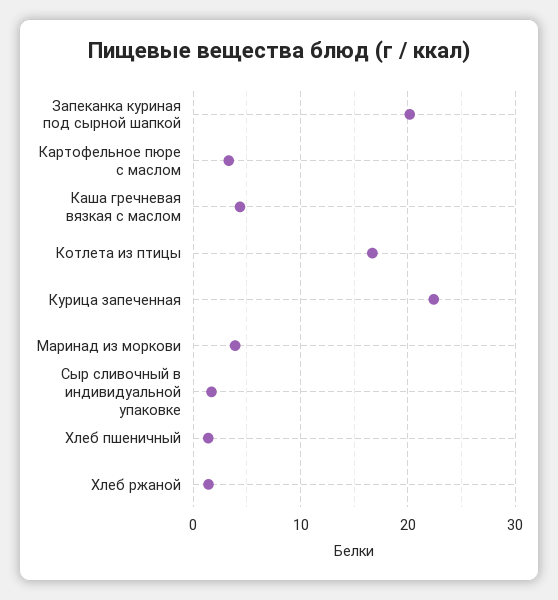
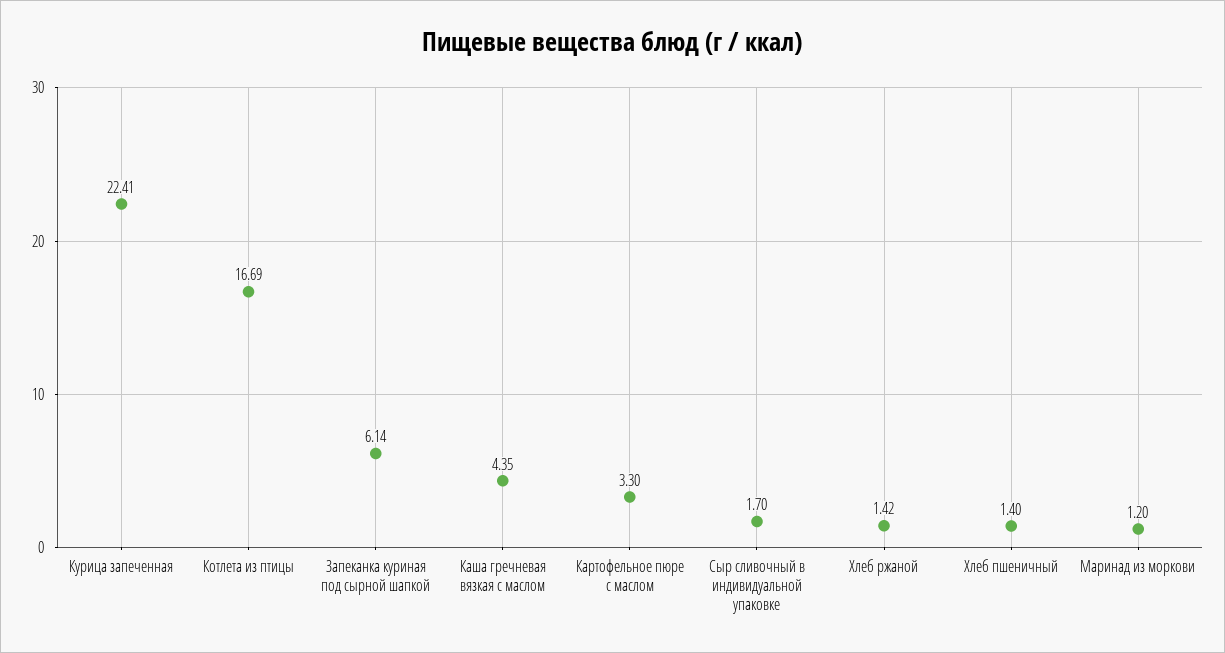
  {
-   "Запеканка куриная под сырной шапкой": 20,
+   "Запеканка куриная под сырной шапкой": 6.14,
    "Картофельное пюре с маслом": 3.3,
    "Каша гречневая вязкая с маслом": 4.35,
    "Котлета из птицы": 16.69,
    "Курица запеченная": 22.41,
-   "Маринад из моркови": 4,
+   "Маринад из моркови": 1.2,
    "Сыр сливочный в индивидуальной упаковке": 1.7,
    "Хлеб пшеничный": 1.4,
    "Хлеб ржаной": 1.42
  }

